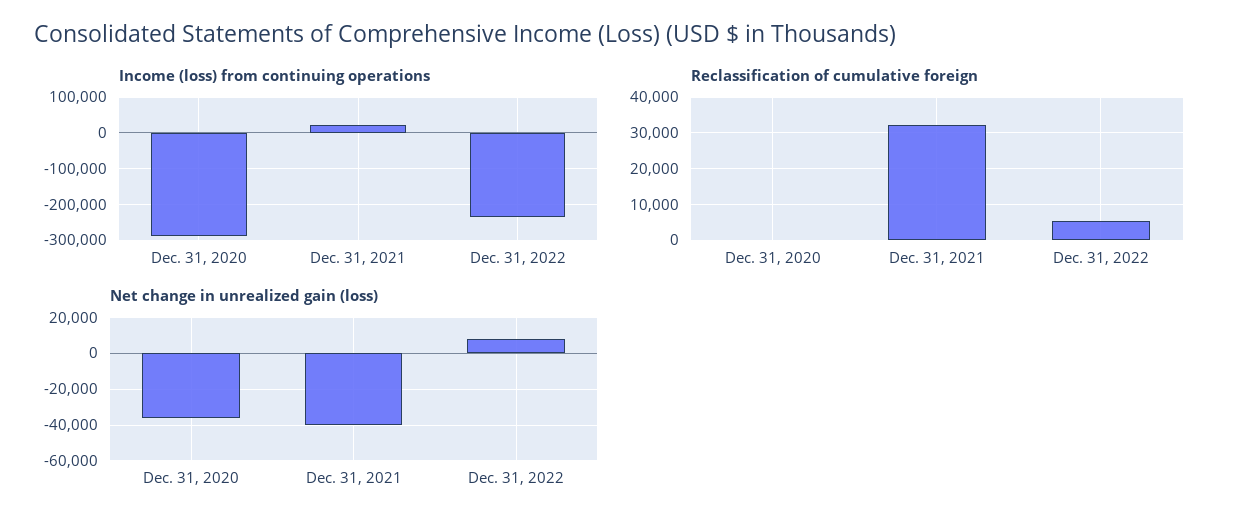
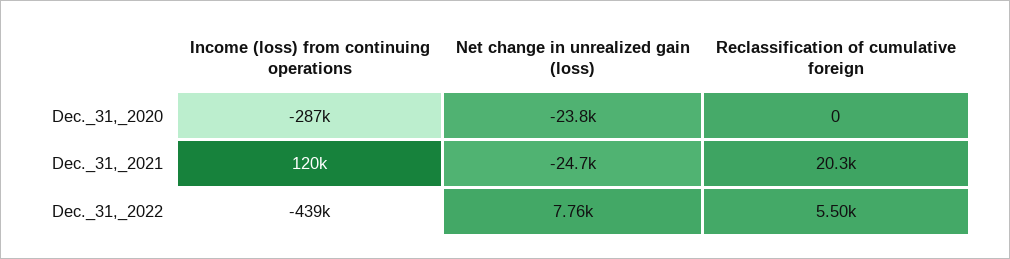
  {
    "Income (loss) from continuing operations": {
      "Dec. 31, 2020": -287000,
-     "Dec. 31, 2021": 20000,
+     "Dec. 31, 2021": 120000,
-     "Dec. 31, 2022": -240000
+     "Dec. 31, 2022": -439000
    },
    "Reclassification of cumulative foreign": {
      "Dec. 31, 2020": 0,
-     "Dec. 31, 2021": 32000,
+     "Dec. 31, 2021": 20300,
      "Dec. 31, 2022": 5500
    },
    "Net change in unrealized gain (loss)": {
-     "Dec. 31, 2020": -35000,
+     "Dec. 31, 2020": -23800,
-     "Dec. 31, 2021": -40000,
+     "Dec. 31, 2021": -24700,
      "Dec. 31, 2022": 7760
    }
  }

